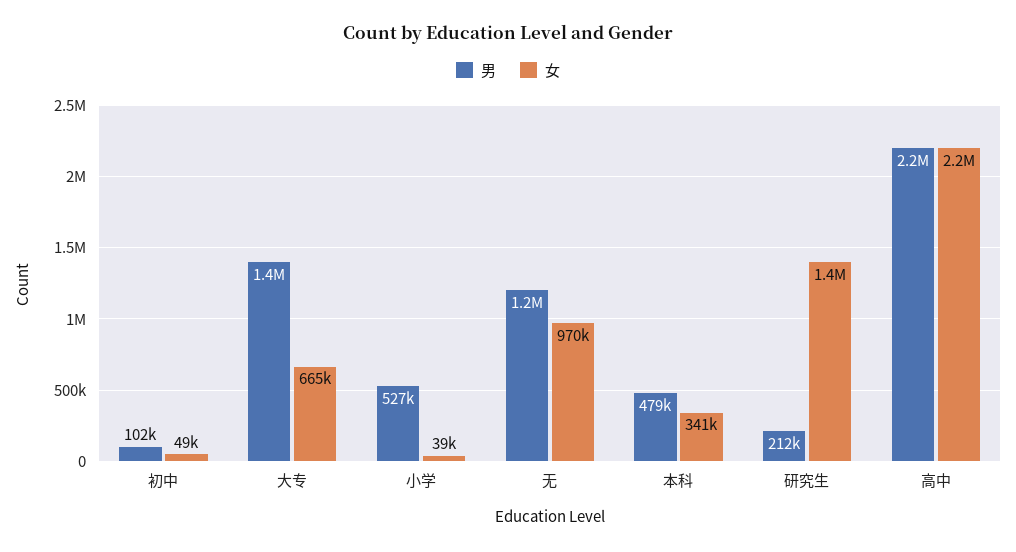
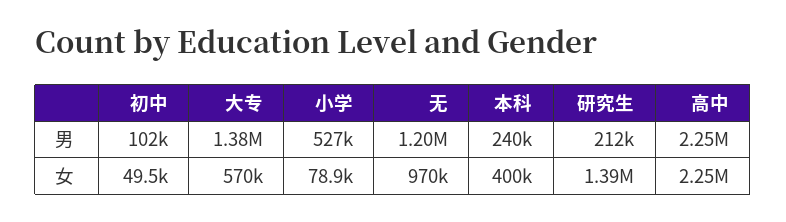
  {
    "男": {
      "初中": 102000,
      "大专": 1380000,
      "小学": 527000,
      "无": 1200000,
-     "本科": 479000,
+     "本科": 240000,
      "研究生": 212000,
      "高中": 2250000
    },
    "女": {
      "初中": 49500,
-     "大专": 665000,
+     "大专": 570000,
-     "小学": 39000,
+     "小学": 78900,
      "无": 970000,
-     "本科": 341000,
+     "本科": 400000,
      "研究生": 1390000,
      "高中": 2250000
    }
  }

